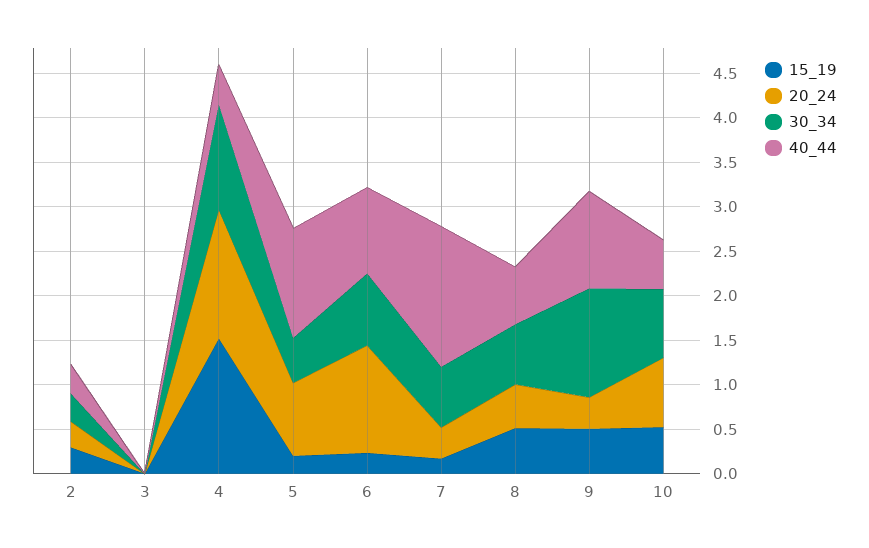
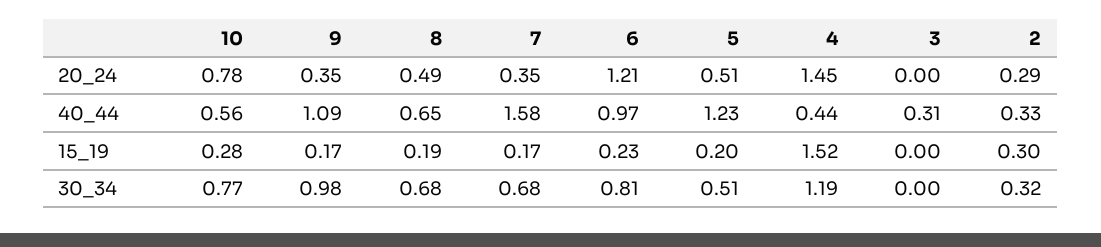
  {
    "15_19": {
      "2": 0.3,
      "3": 0,
      "4": 1.52,
      "5": 0.2,
      "6": 0.23,
      "7": 0.17,
-     "8": 0.5,
+     "8": 0.19,
-     "9": 0.5,
+     "9": 0.17,
-     "10": 0.5
+     "10": 0.28
    },
    "20_24": {
      "2": 0.29,
      "3": 0,
      "4": 1.45,
-     "5": 0.8,
+     "5": 0.51,
      "6": 1.21,
      "7": 0.35,
      "8": 0.49,
      "9": 0.35,
      "10": 0.78
    },
    "30_34": {
      "2": 0.32,
      "3": 0,
      "4": 1.19,
      "5": 0.51,
      "6": 0.81,
      "7": 0.68,
      "8": 0.68,
-     "9": 1.2,
+     "9": 0.98,
      "10": 0.77
    },
    "40_44": {
      "2": 0.33,
-     "3": 0,
+     "3": 0.31,
      "4": 0.44,
      "5": 1.23,
      "6": 0.97,
      "7": 1.58,
      "8": 0.65,
      "9": 1.09,
      "10": 0.56
    }
  }

